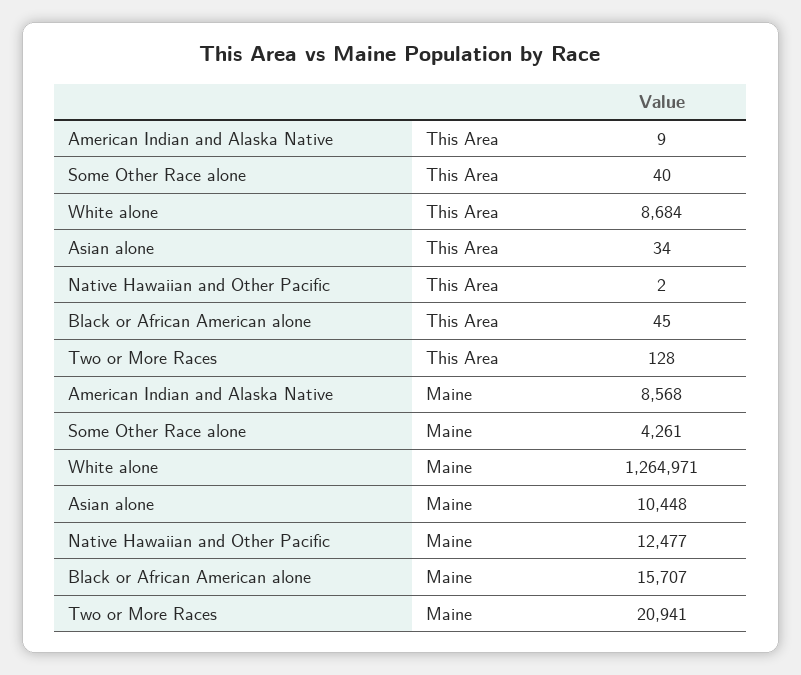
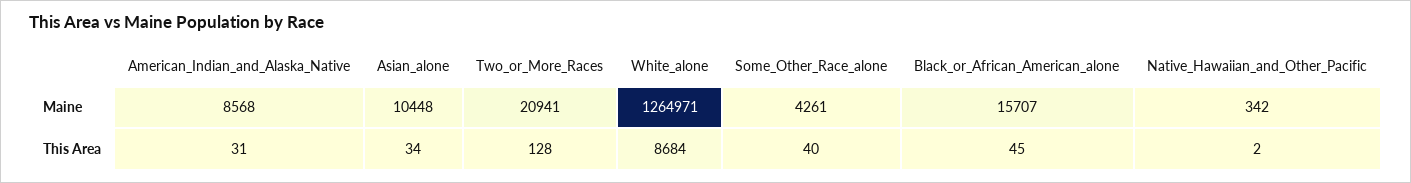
  {
    "American Indian and Alaska Native": {
-     "This Area": 9,
+     "This Area": 31,
      "Maine": 8568
    },
    "Some Other Race alone": {
      "This Area": 40,
      "Maine": 4261
    },
    "White alone": {
      "This Area": 8684,
      "Maine": 1264971
    },
    "Asian alone": {
      "This Area": 34,
      "Maine": 10448
    },
    "Native Hawaiian and Other Pacific": {
      "This Area": 2,
-     "Maine": 12477
+     "Maine": 342
    },
    "Black or African American alone": {
      "This Area": 45,
      "Maine": 15707
    },
    "Two or More Races": {
      "This Area": 128,
      "Maine": 20941
    }
  }

